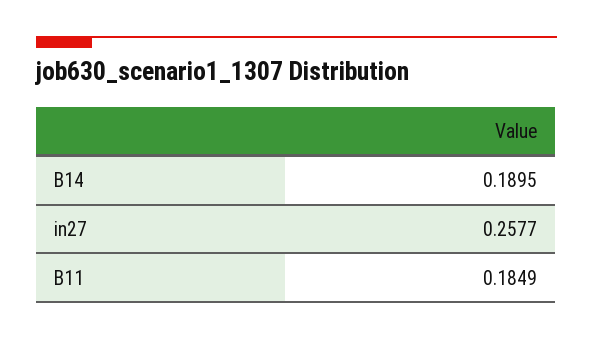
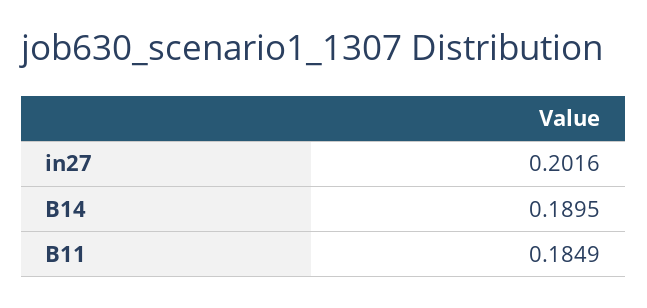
  {
    "B14": 0.1895,
-   "in27": 0.2577,
+   "in27": 0.2016,
    "B11": 0.1849
  }

